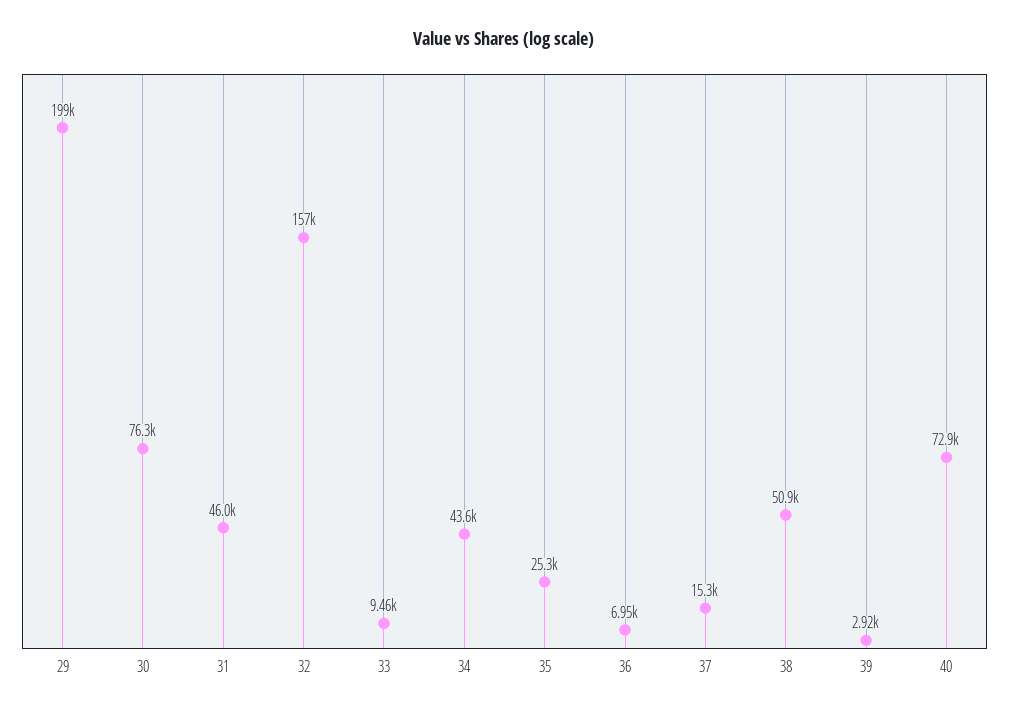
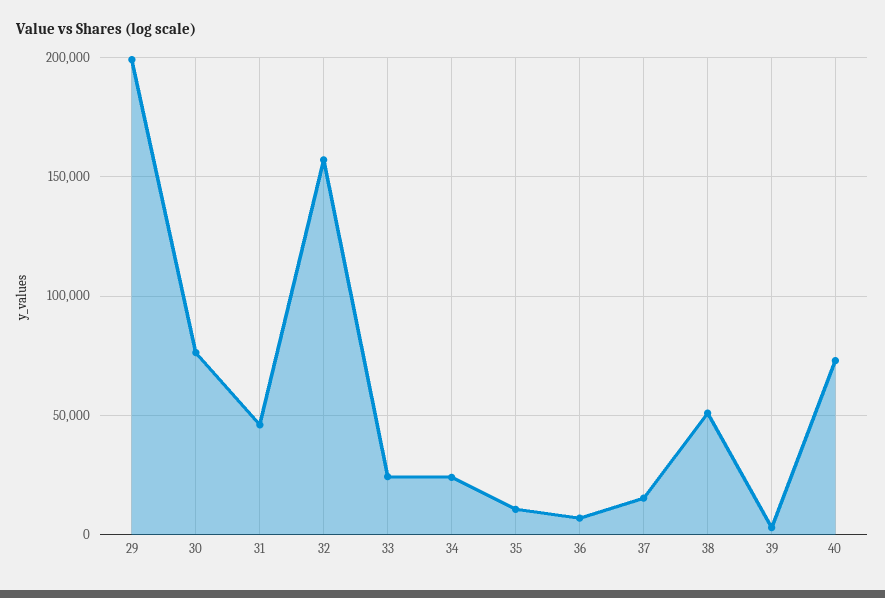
  {
    "29": 199000,
    "30": 76300,
    "31": 46000,
    "32": 157000,
-   "33": 9460,
+   "33": 25000,
-   "34": 43600,
+   "34": 25000,
-   "35": 25300,
+   "35": 10000,
    "36": 6950,
    "37": 15300,
    "38": 50900,
    "39": 2920,
    "40": 72900
  }

